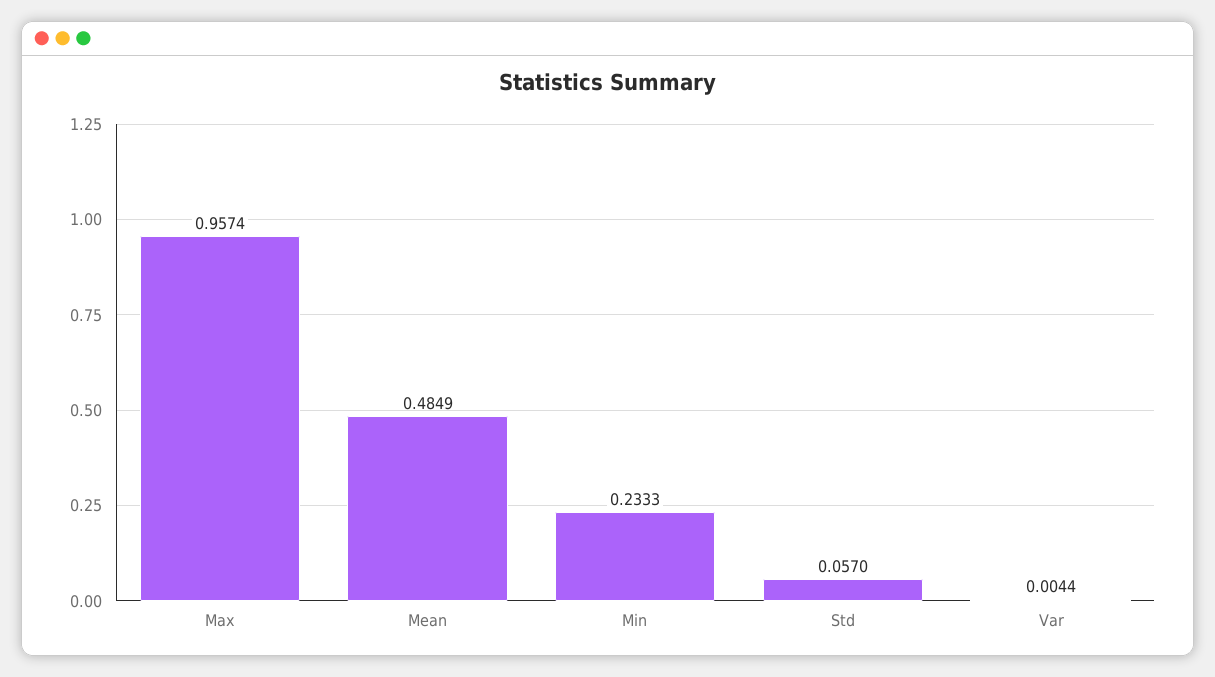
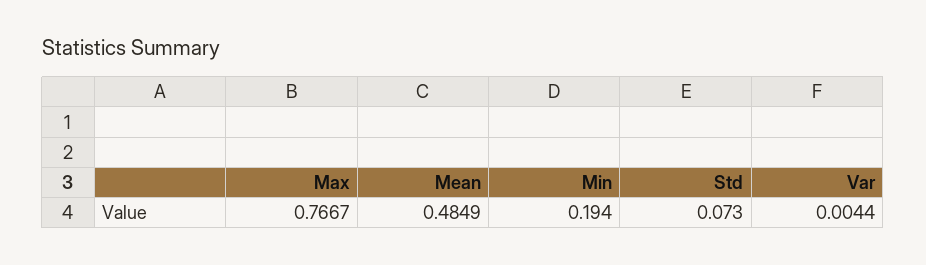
  {
-   "Max": 0.9574,
+   "Max": 0.7667,
    "Mean": 0.4849,
-   "Min": 0.2333,
+   "Min": 0.194,
-   "Std": 0.057,
+   "Std": 0.073,
    "Var": 0.0044
  }

